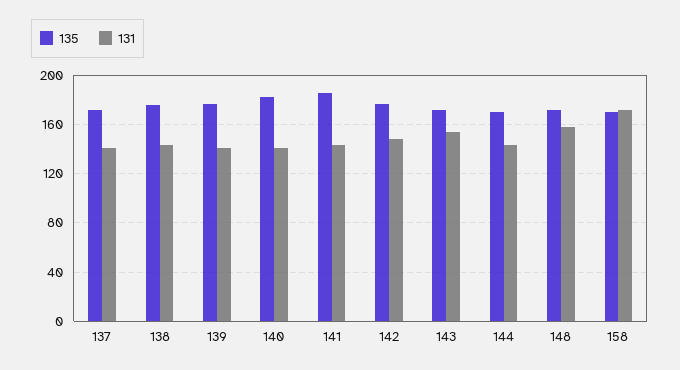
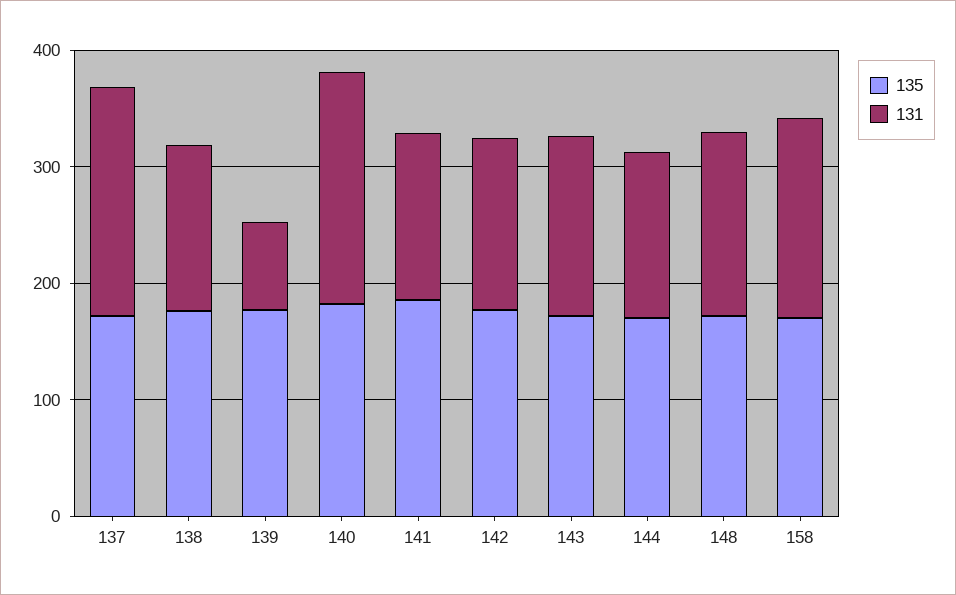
  {
    "135": {
      "137": 170,
      "138": 175,
      "139": 175,
      "140": 180,
      "141": 185,
      "142": 175,
      "143": 170,
      "144": 170,
      "148": 170,
      "158": 170
    },
    "131": {
-     "137": 140,
+     "137": 200,
      "138": 145,
-     "139": 140,
+     "139": 80,
-     "140": 140,
+     "140": 200,
      "141": 145,
      "142": 150,
      "143": 155,
      "144": 145,
      "148": 160,
      "158": 170
    }
  }

